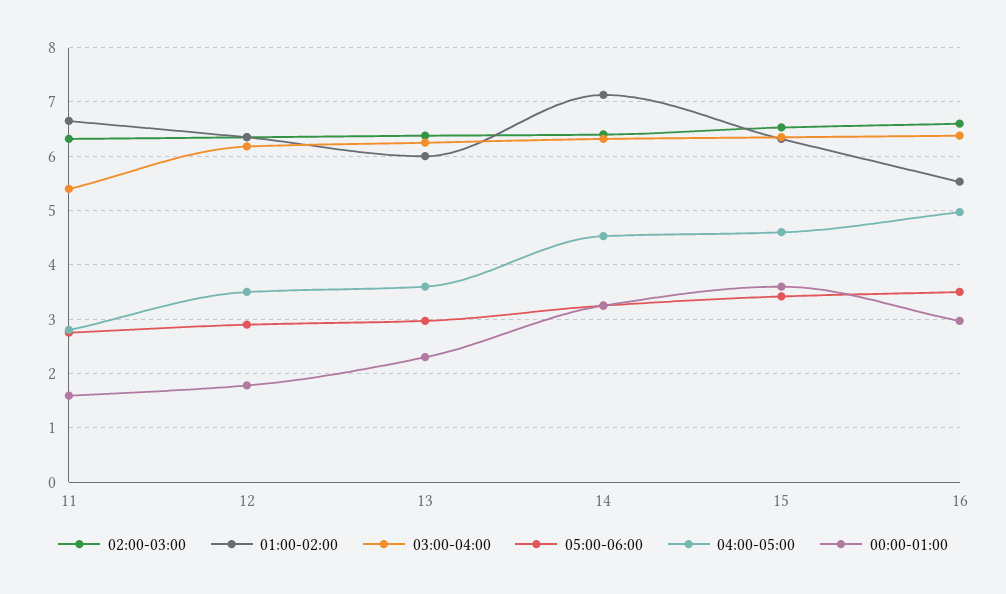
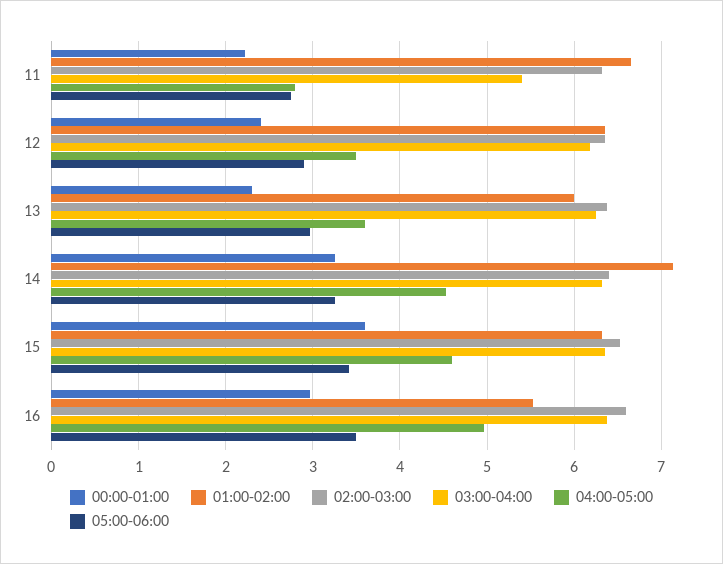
  {
    "02:00-03:00": {
      "11": 6.3,
      "12": 6.4,
      "13": 6.4,
      "14": 6.4,
      "15": 6.5,
      "16": 6.6
    },
    "01:00-02:00": {
      "11": 6.7,
      "12": 6.4,
      "13": 6,
      "14": 7.1,
      "15": 6.3,
      "16": 5.5
    },
    "03:00-04:00": {
      "11": 5.4,
      "12": 6.2,
      "13": 6.3,
      "14": 6.3,
      "15": 6.4,
      "16": 6.4
    },
    "05:00-06:00": {
      "11": 2.8,
      "12": 2.9,
      "13": 3,
      "14": 3.3,
      "15": 3.4,
      "16": 3.5
    },
    "04:00-05:00": {
      "11": 2.8,
      "12": 3.5,
      "13": 3.6,
      "14": 4.5,
      "15": 4.6,
      "16": 5
    },
    "00:00-01:00": {
-     "11": 1.6,
+     "11": 2.2,
-     "12": 1.8,
+     "12": 2.4,
      "13": 2.3,
      "14": 3.3,
      "15": 3.6,
      "16": 3
    }
  }

